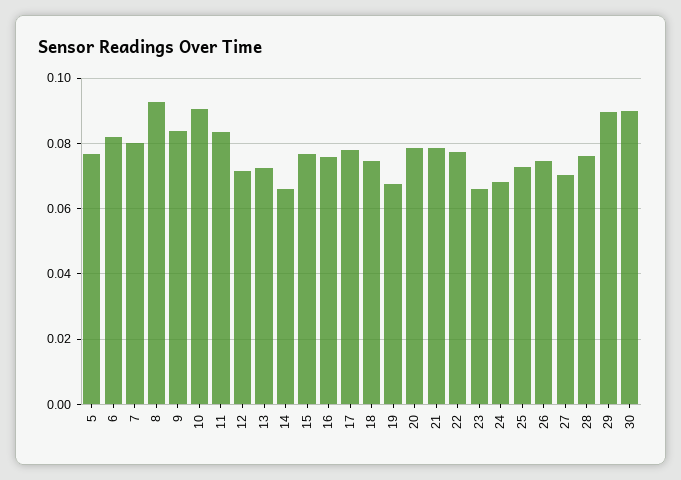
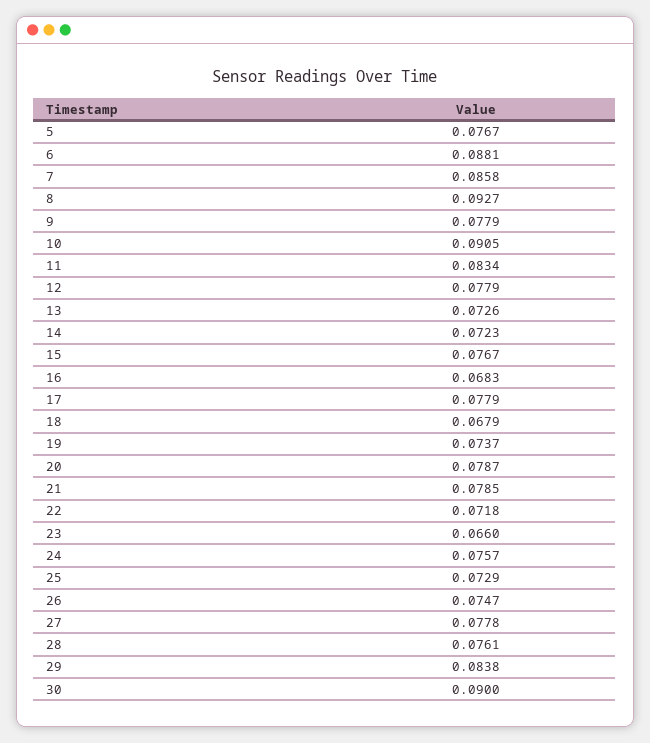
  {
    "5": 0.0767,
-   "6": 0.082,
+   "6": 0.0881,
-   "7": 0.08,
+   "7": 0.0858,
    "8": 0.0927,
-   "9": 0.084,
+   "9": 0.0779,
    "10": 0.0905,
    "11": 0.0834,
-   "12": 0.072,
+   "12": 0.0779,
    "13": 0.0726,
-   "14": 0.066,
+   "14": 0.0723,
    "15": 0.0767,
-   "16": 0.076,
+   "16": 0.0683,
    "17": 0.0779,
-   "18": 0.074,
+   "18": 0.0679,
-   "19": 0.068,
+   "19": 0.0737,
    "20": 0.0787,
    "21": 0.0785,
-   "22": 0.078,
+   "22": 0.0718,
    "23": 0.066,
-   "24": 0.068,
+   "24": 0.0757,
    "25": 0.0729,
    "26": 0.0747,
-   "27": 0.07,
+   "27": 0.0778,
    "28": 0.0761,
-   "29": 0.09,
+   "29": 0.0838,
    "30": 0.09
  }

